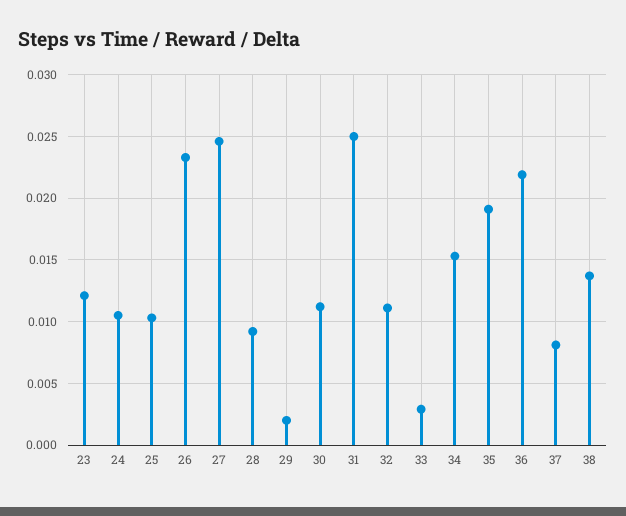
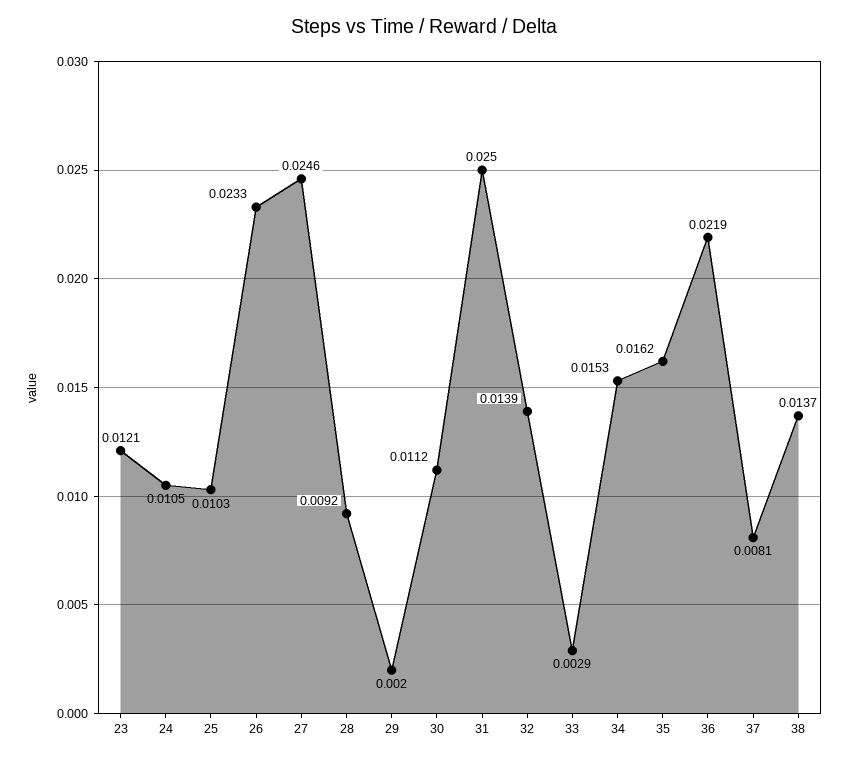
  {
    "23": 0.0121,
    "24": 0.0105,
    "25": 0.0103,
    "26": 0.0233,
    "27": 0.0246,
    "28": 0.0092,
    "29": 0.002,
    "30": 0.0112,
    "31": 0.025,
-   "32": 0.011,
+   "32": 0.0139,
    "33": 0.0029,
    "34": 0.0153,
-   "35": 0.019,
+   "35": 0.0162,
    "36": 0.0219,
    "37": 0.0081,
    "38": 0.0137
  }

